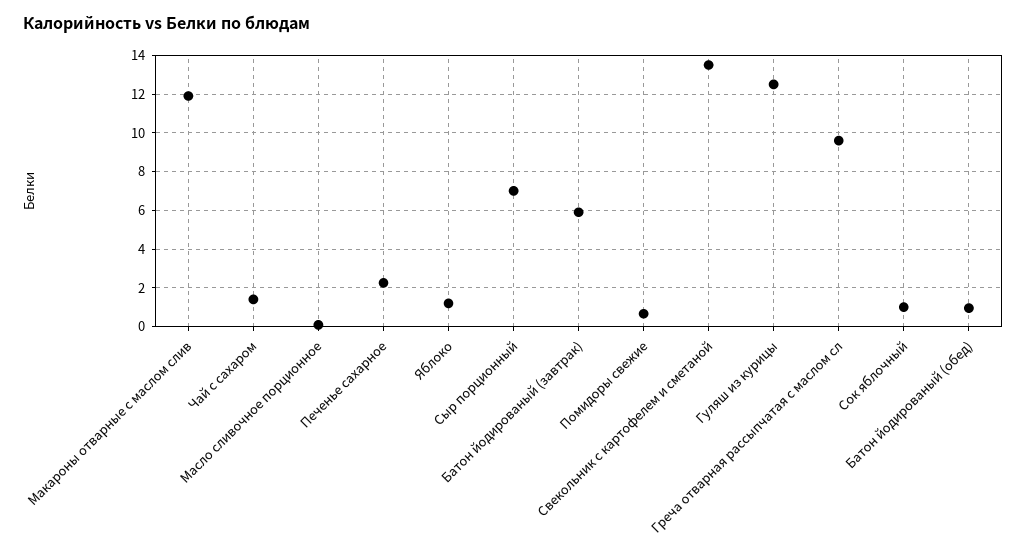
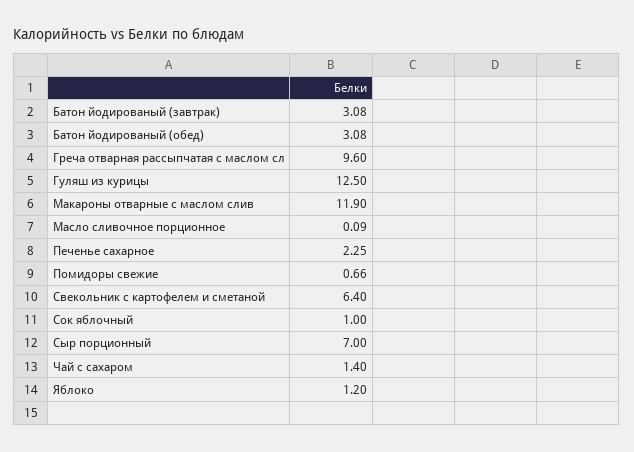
  {
    "Макароны отварные с маслом слив": 11.9,
    "Чай с сахаром": 1.4,
    "Масло сливочное порционное": 0.09,
    "Печенье сахарное": 2.25,
    "Яблоко": 1.2,
    "Сыр порционный": 7,
-   "Батон йодированый (завтрак)": 6,
+   "Батон йодированый (завтрак)": 3.08,
    "Помидоры свежие": 0.66,
-   "Свекольник с картофелем и сметаной": 13.5,
+   "Свекольник с картофелем и сметаной": 6.4,
    "Гуляш из курицы": 12.5,
    "Греча отварная рассыпчатая с маслом сл": 9.6,
    "Сок яблочный": 1,
-   "Батон йодированый (обед)": 1
+   "Батон йодированый (обед)": 3.08
  }

